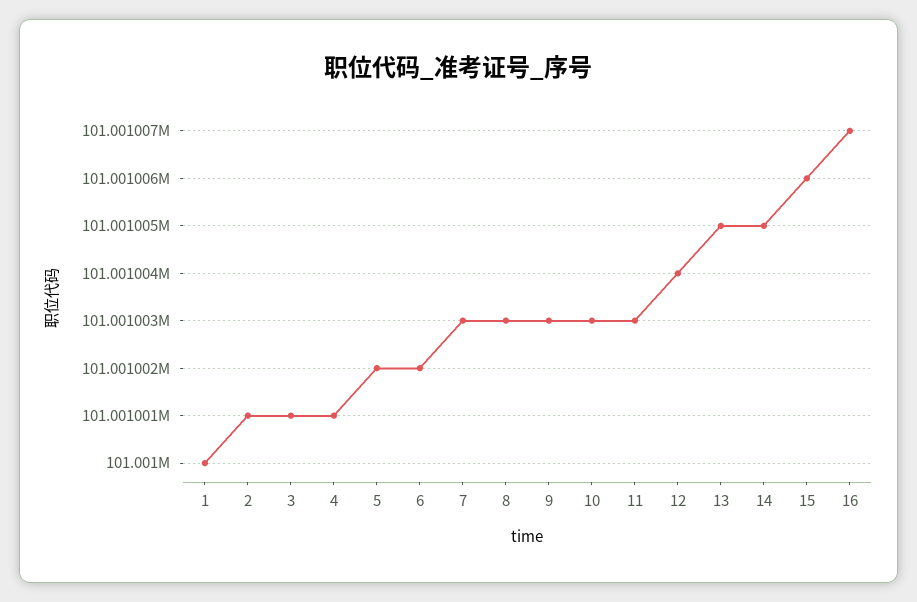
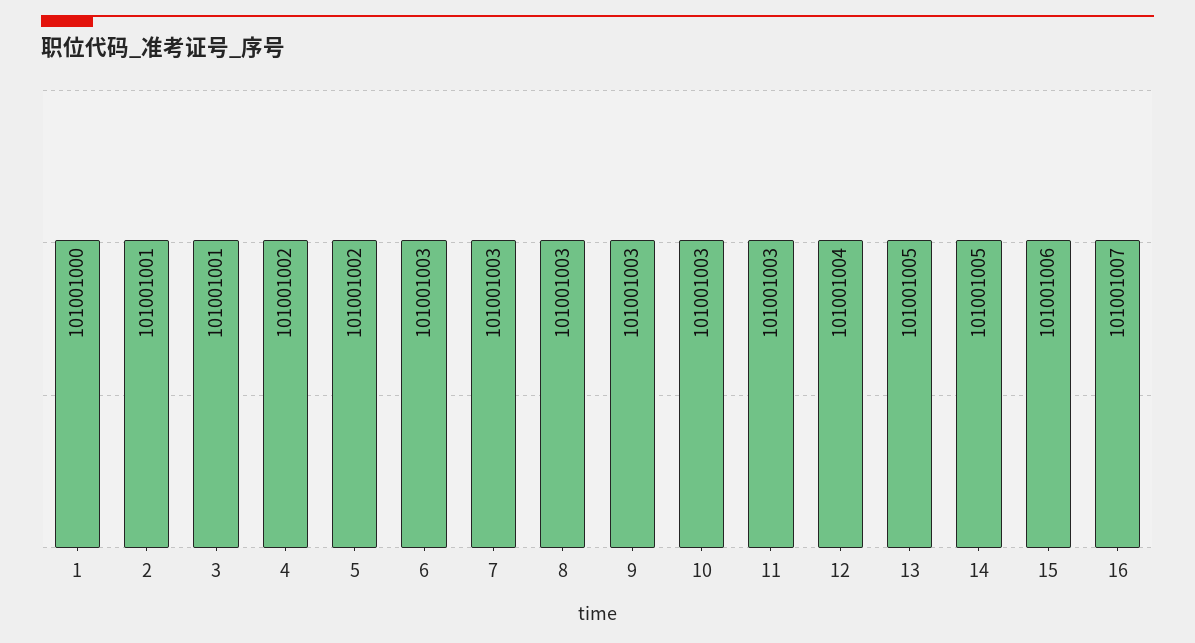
  {
    "1": 101001000,
    "2": 101001001,
    "3": 101001001,
-   "4": 101001001,
+   "4": 101001002,
    "5": 101001002,
-   "6": 101001002,
+   "6": 101001003,
    "7": 101001003,
    "8": 101001003,
    "9": 101001003,
    "10": 101001003,
    "11": 101001003,
    "12": 101001004,
    "13": 101001005,
    "14": 101001005,
    "15": 101001006,
    "16": 101001007
  }

